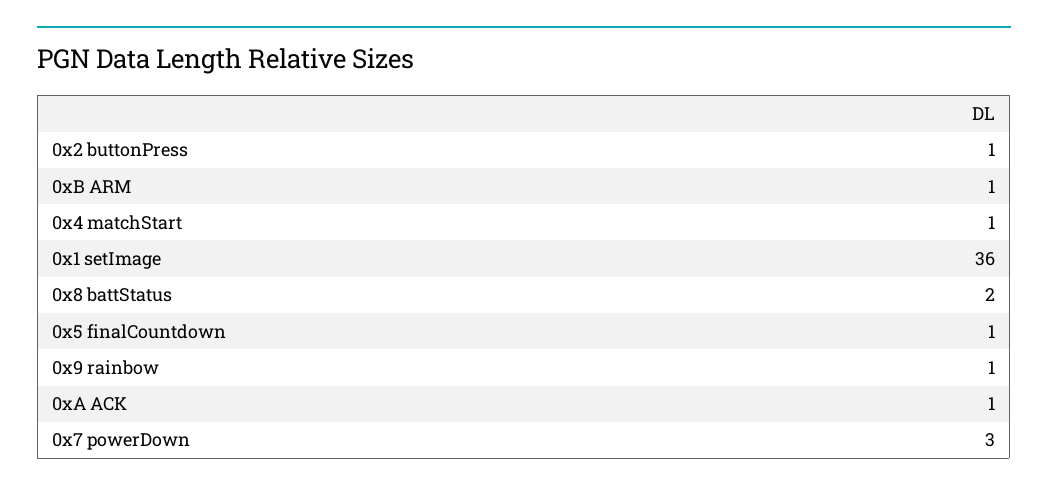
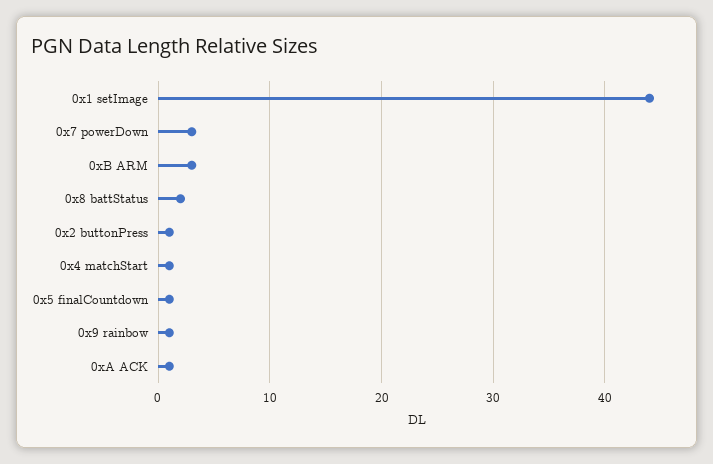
  {
    "0x2 buttonPress": 1,
-   "0xB ARM": 1,
+   "0xB ARM": 3,
    "0x4 matchStart": 1,
-   "0x1 setImage": 36,
+   "0x1 setImage": 44,
    "0x8 battStatus": 2,
    "0x5 finalCountdown": 1,
    "0x9 rainbow": 1,
    "0xA ACK": 1,
    "0x7 powerDown": 3
  }

